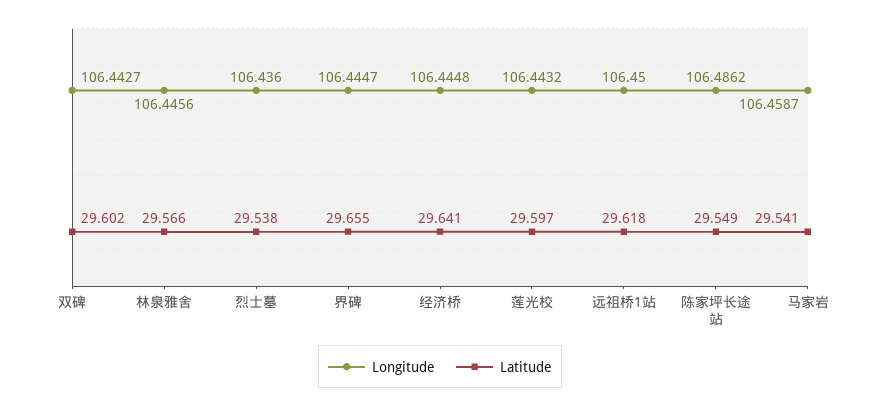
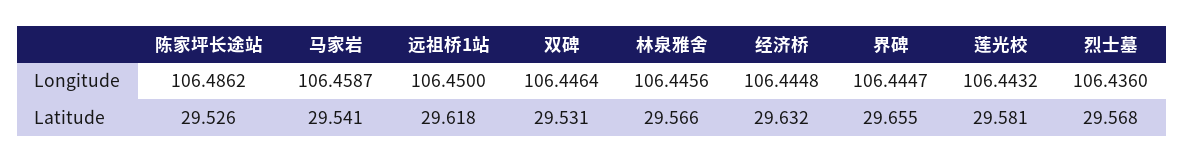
  {
    "Longitude": {
-     "双碑": 106.4427,
+     "双碑": 106.4464,
      "林泉雅舍": 106.4456,
      "烈士墓": 106.436,
      "界碑": 106.4447,
      "经济桥": 106.4448,
      "莲光校": 106.4432,
      "远祖桥1站": 106.45,
      "陈家坪长途站": 106.4862,
      "马家岩": 106.4587
    },
    "Latitude": {
-     "双碑": 29.602,
+     "双碑": 29.531,
      "林泉雅舍": 29.566,
-     "烈士墓": 29.538,
+     "烈士墓": 29.568,
      "界碑": 29.655,
-     "经济桥": 29.641,
+     "经济桥": 29.632,
-     "莲光校": 29.597,
+     "莲光校": 29.581,
      "远祖桥1站": 29.618,
-     "陈家坪长途站": 29.549,
+     "陈家坪长途站": 29.526,
      "马家岩": 29.541
    }
  }

